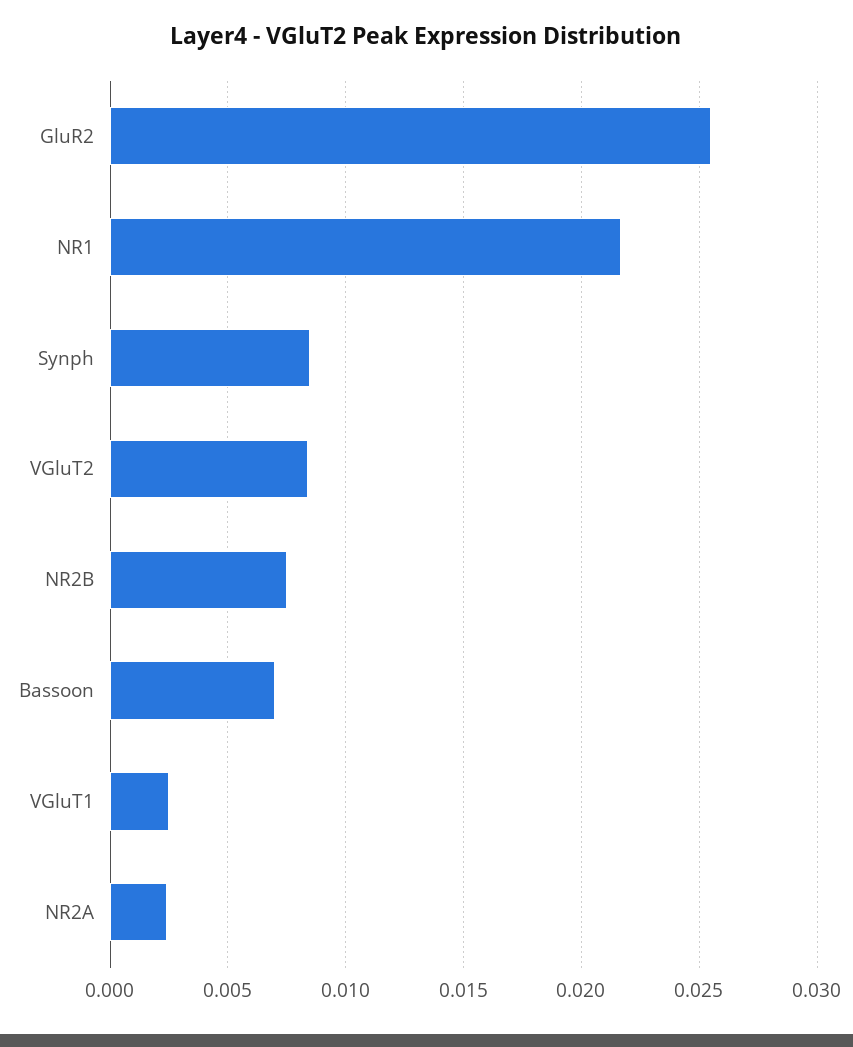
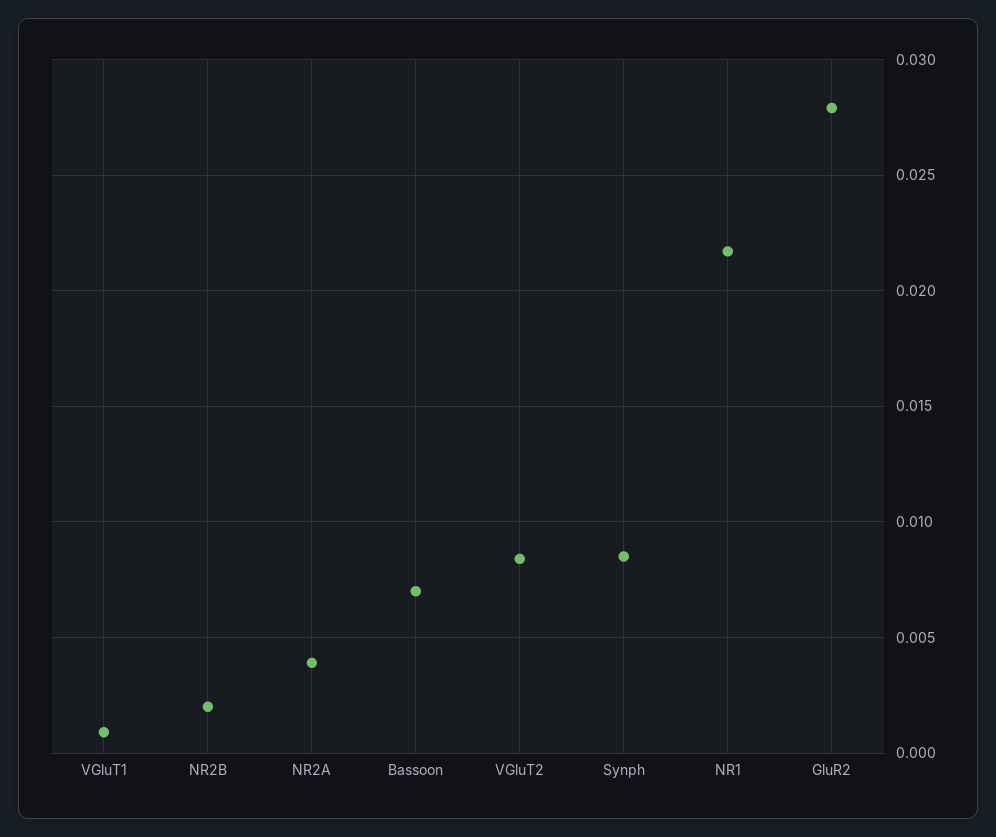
  {
-   "GluR2": 0.0255,
+   "GluR2": 0.028,
    "NR1": 0.0215,
    "Synph": 0.0085,
    "VGluT2": 0.0085,
-   "NR2B": 0.0075,
+   "NR2B": 0.002,
    "Bassoon": 0.007,
-   "VGluT1": 0.0025,
+   "VGluT1": 0.001,
-   "NR2A": 0.0025
+   "NR2A": 0.004
  }

